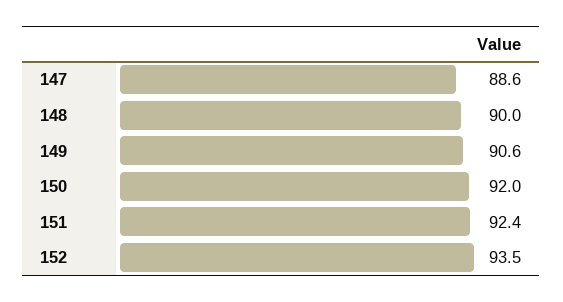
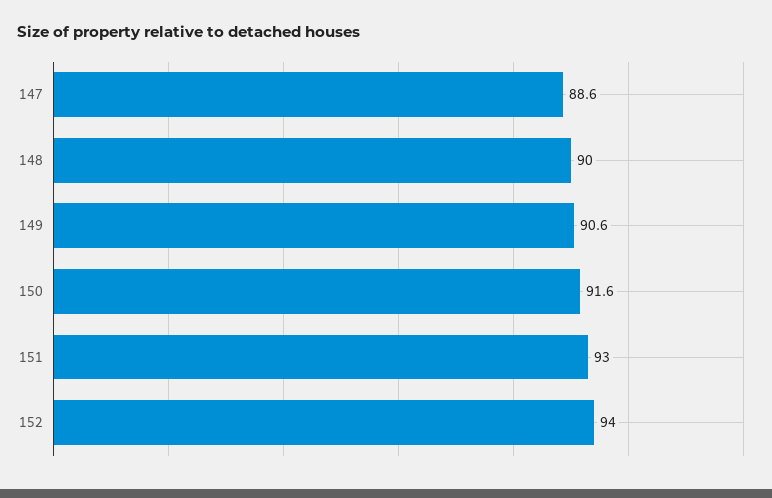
  {
    "147": 88.6,
    "148": 90,
    "149": 90.6,
-   "150": 92,
+   "150": 91.6,
-   "151": 92.4,
+   "151": 93,
-   "152": 93.5
+   "152": 94
  }

